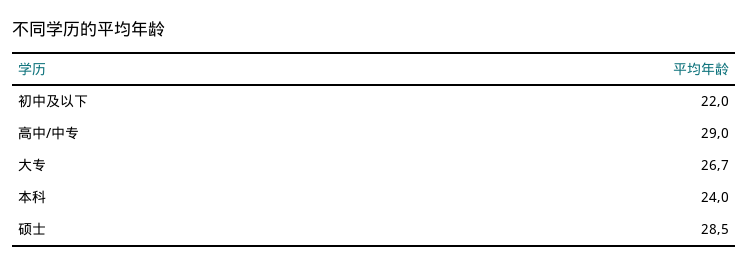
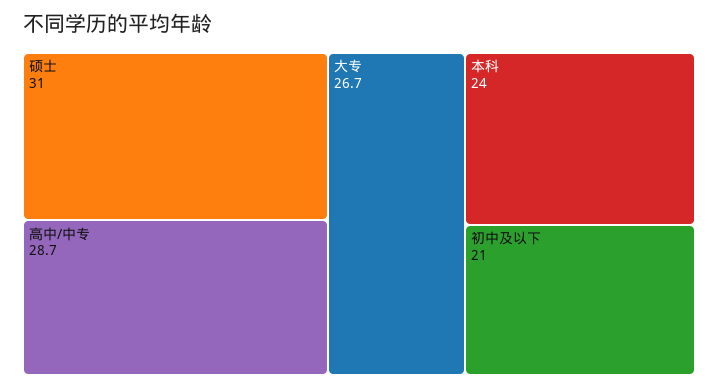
  {
-   "初中及以下": 22,
+   "初中及以下": 21,
-   "高中/中专": 29,
+   "高中/中专": 28.7,
    "大专": 26.7,
    "本科": 24,
-   "硕士": 28.5
+   "硕士": 31
  }

